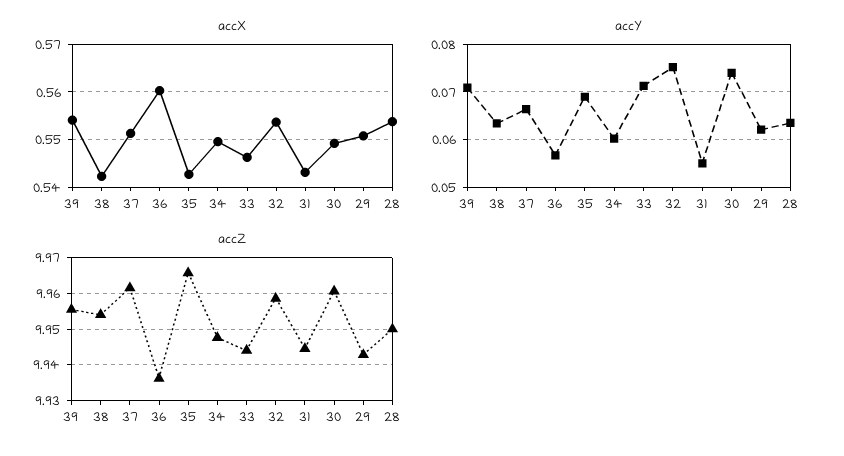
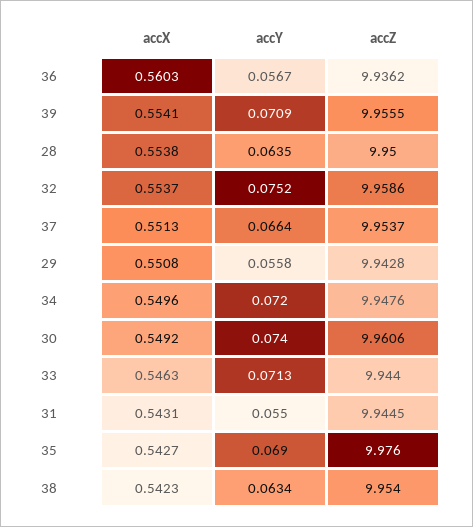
  {
    "accX": {
      "39": 0.5541,
      "38": 0.5423,
      "37": 0.5513,
      "36": 0.5603,
      "35": 0.5427,
      "34": 0.5496,
      "33": 0.5463,
      "32": 0.5537,
      "31": 0.5431,
      "30": 0.5492,
      "29": 0.5508,
      "28": 0.5538
    },
    "accY": {
      "39": 0.0709,
      "38": 0.0634,
      "37": 0.0664,
      "36": 0.0567,
      "35": 0.069,
-     "34": 0.06,
+     "34": 0.072,
      "33": 0.0713,
      "32": 0.0752,
      "31": 0.055,
      "30": 0.074,
-     "29": 0.062,
+     "29": 0.0558,
      "28": 0.0635
    },
    "accZ": {
      "39": 9.9555,
      "38": 9.954,
-     "37": 9.962,
+     "37": 9.9537,
      "36": 9.9362,
-     "35": 9.966,
+     "35": 9.976,
      "34": 9.9476,
      "33": 9.944,
      "32": 9.9586,
      "31": 9.9445,
      "30": 9.9606,
      "29": 9.9428,
      "28": 9.95
    }
  }

